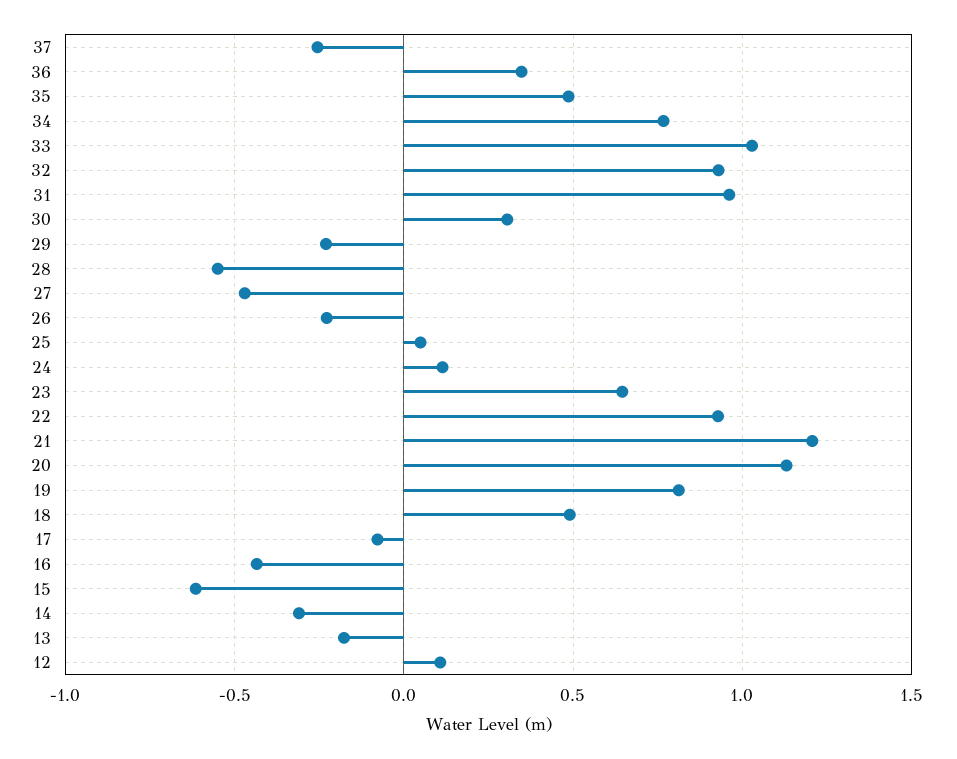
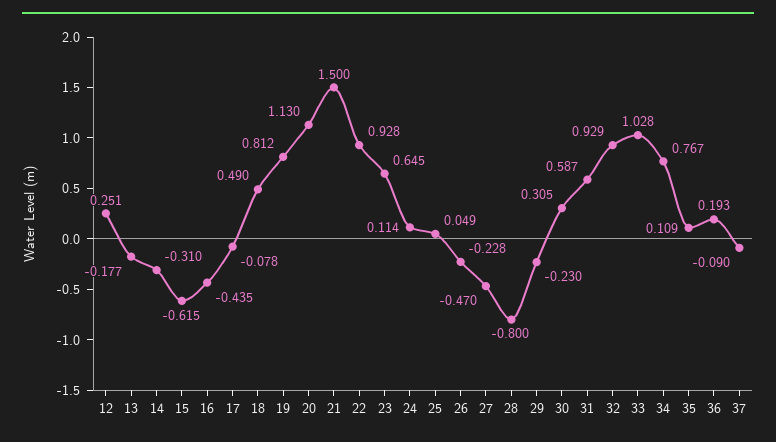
  {
-   "37": -0.25,
+   "37": -0.09,
-   "36": 0.35,
+   "36": 0.193,
-   "35": 0.5,
+   "35": 0.109,
    "34": 0.767,
    "33": 1.028,
    "32": 0.929,
-   "31": 0.95,
+   "31": 0.587,
    "30": 0.305,
    "29": -0.23,
-   "28": -0.55,
+   "28": -0.8,
    "27": -0.47,
    "26": -0.228,
    "25": 0.049,
    "24": 0.114,
    "23": 0.645,
    "22": 0.928,
-   "21": 1.2,
+   "21": 1.5,
    "20": 1.13,
    "19": 0.812,
    "18": 0.49,
    "17": -0.078,
    "16": -0.435,
    "15": -0.615,
    "14": -0.31,
    "13": -0.177,
-   "12": 0.1
+   "12": 0.251
  }

